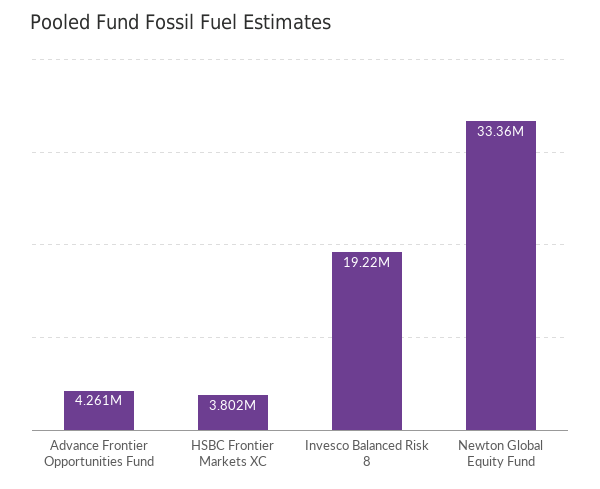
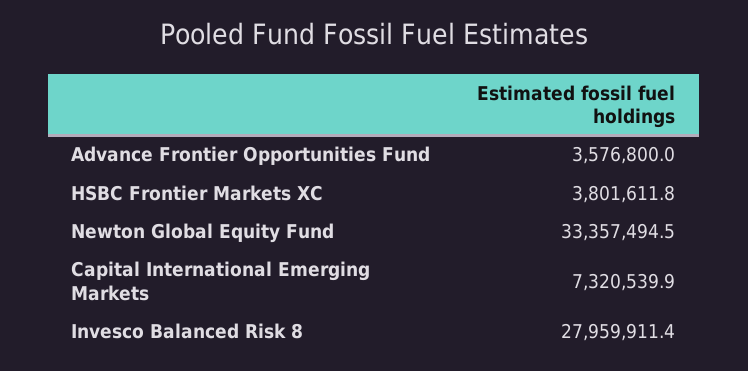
  {
-   "Advance Frontier Opportunities Fund": 4261000,
+   "Advance Frontier Opportunities Fund": 3576800,
    "HSBC Frontier Markets XC": 3801611.8,
-   "Invesco Balanced Risk 8": 19220000,
+   "Invesco Balanced Risk 8": 27959911.4,
-   "Newton Global Equity Fund": 33357494.5
+   "Newton Global Equity Fund": 33357494.5,
+   "Capital International Emerging Markets": 7320539.9
  }

